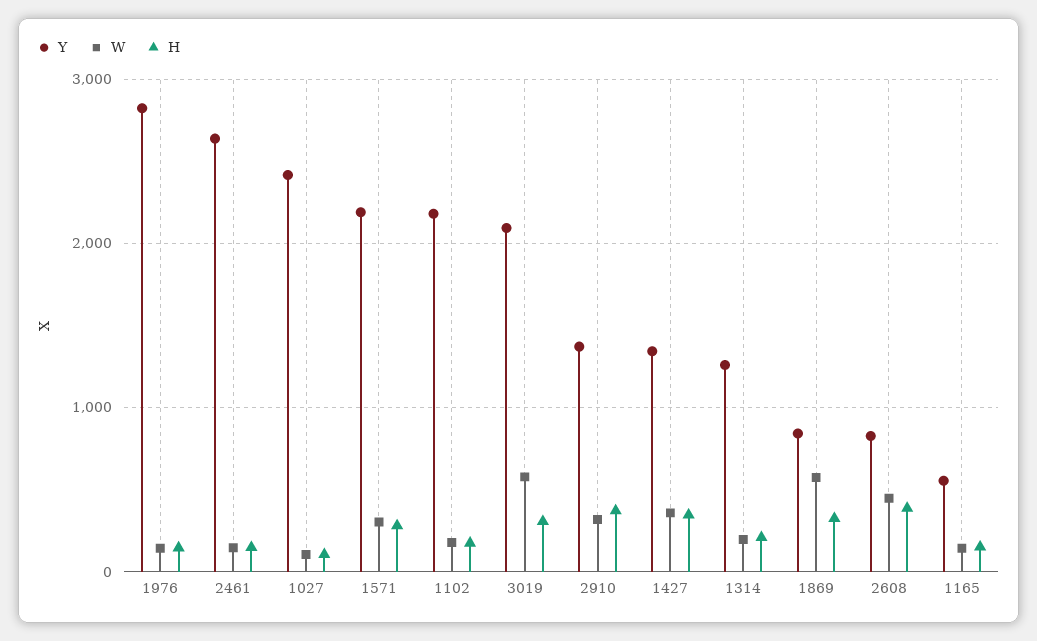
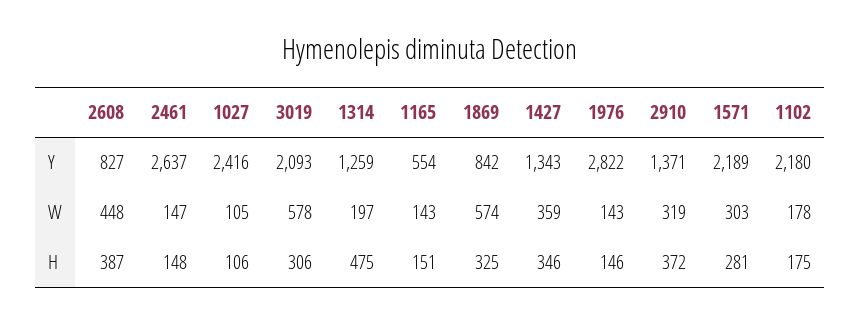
  {
    "Y": {
      "1976": 2822,
      "2461": 2637,
      "1027": 2416,
      "1571": 2189,
      "1102": 2180,
      "3019": 2093,
      "2910": 1371,
      "1427": 1343,
      "1314": 1259,
      "1869": 842,
      "2608": 827,
      "1165": 554
    },
    "W": {
      "1976": 143,
      "2461": 147,
      "1027": 105,
      "1571": 303,
      "1102": 178,
      "3019": 578,
      "2910": 319,
      "1427": 359,
      "1314": 197,
      "1869": 574,
      "2608": 448,
      "1165": 143
    },
    "H": {
      "1976": 146,
      "2461": 148,
      "1027": 106,
      "1571": 281,
      "1102": 175,
      "3019": 306,
      "2910": 372,
      "1427": 346,
-     "1314": 200,
+     "1314": 475,
      "1869": 325,
      "2608": 387,
      "1165": 151
    }
  }

